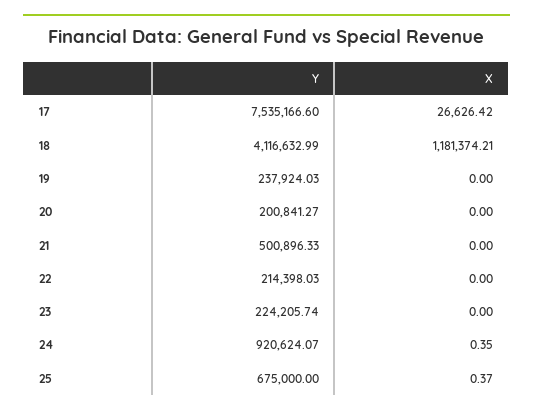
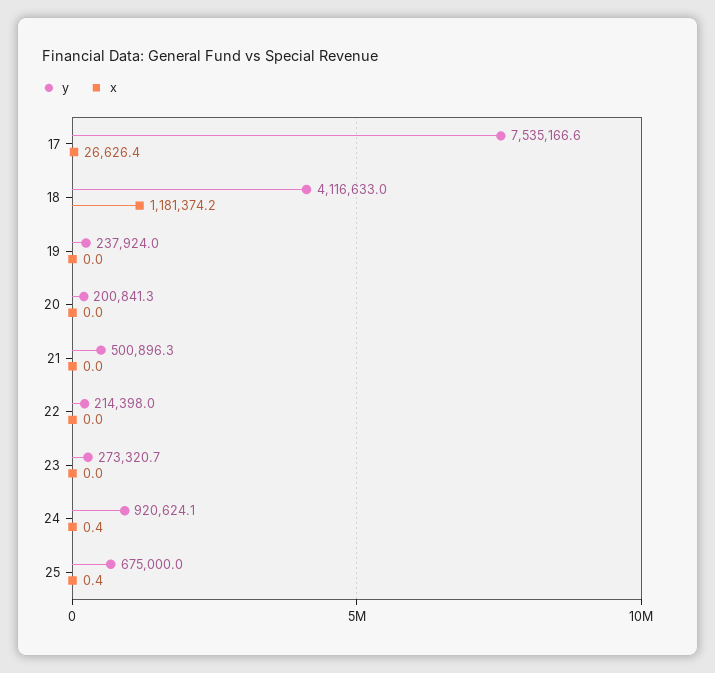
  {
    "Y": {
      "17": 7535166.6,
      "18": 4116632.99,
      "19": 237924.03,
      "20": 200841.27,
      "21": 500896.33,
      "22": 214398.03,
-     "23": 224205.74,
+     "23": 273320.7,
      "24": 920624.07,
      "25": 675000
    },
    "X": {
      "17": 26626.42,
      "18": 1181374.21,
      "19": 0,
      "20": 0,
      "21": 0,
      "22": 0,
      "23": 0,
      "24": 0.35,
      "25": 0.37
    }
  }

